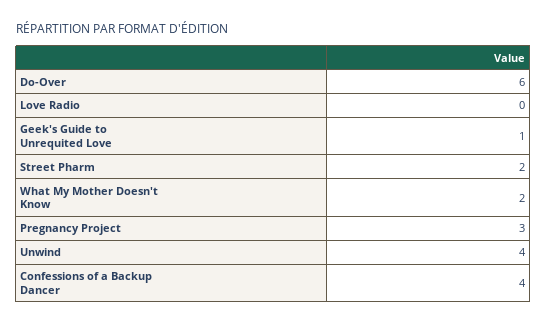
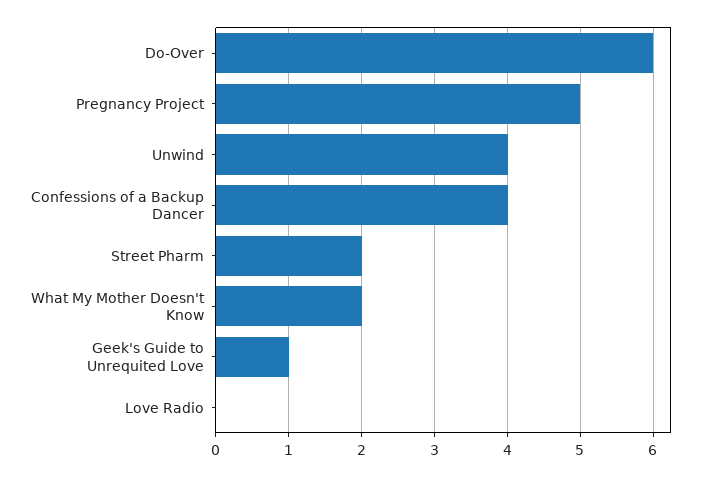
  {
    "Do-Over": 6,
    "Love Radio": 0,
    "Geek's Guide to Unrequited Love": 1,
    "Street Pharm": 2,
    "What My Mother Doesn't Know": 2,
-   "Pregnancy Project": 3,
+   "Pregnancy Project": 5,
    "Unwind": 4,
    "Confessions of a Backup Dancer": 4
  }

